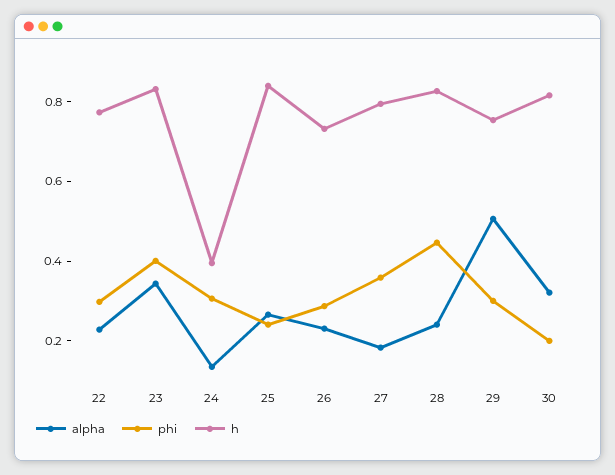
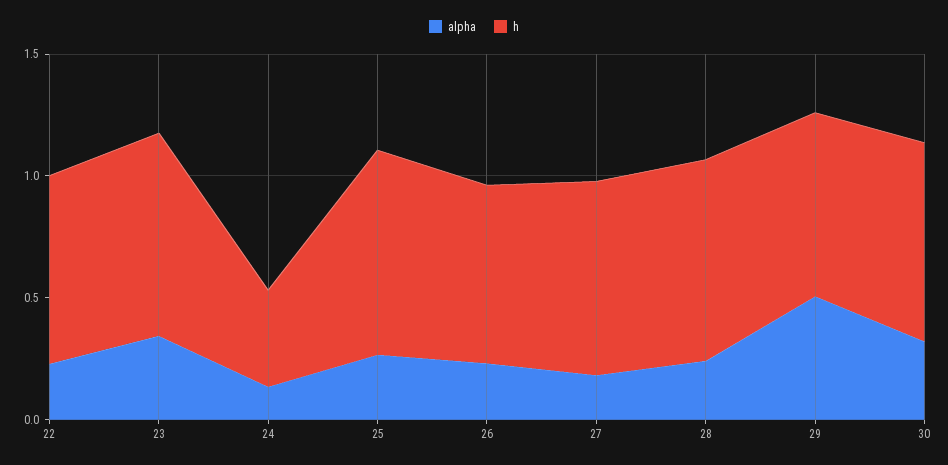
  {
    "alpha": {
      "22": 0.25,
      "23": 0.35,
      "24": 0.15,
      "25": 0.25,
      "26": 0.25,
      "27": 0.2,
      "28": 0.25,
      "29": 0.5,
      "30": 0.3
    },
-   "phi": {
-     "22": 0.3,
-     "23": 0.4,
-     "24": 0.3,
-     "25": 0.25,
-     "26": 0.3,
-     "27": 0.35,
-     "28": 0.45,
-     "29": 0.3,
-     "30": 0.2
-   },
    "h": {
      "22": 0.75,
      "23": 0.85,
      "24": 0.4,
      "25": 0.85,
      "26": 0.75,
      "27": 0.8,
      "28": 0.85,
      "29": 0.75,
      "30": 0.8
    }
  }

